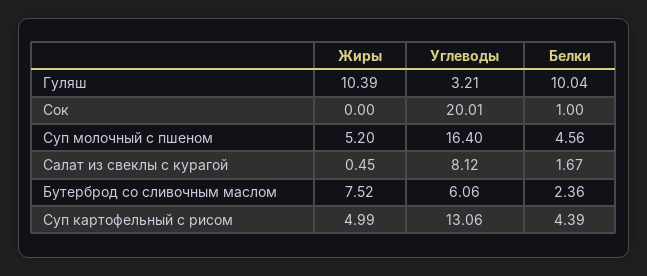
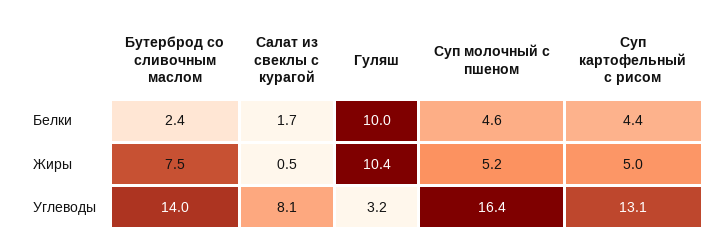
  {
    "Жиры": {
      "Гуляш": 10.39,
-     "Сок": 0,
      "Суп молочный с пшеном": 5.2,
      "Салат из свеклы с курагой": 0.45,
      "Бутерброд со сливочным маслом": 7.52,
      "Суп картофельный с рисом": 4.99
    },
    "Углеводы": {
      "Гуляш": 3.21,
-     "Сок": 20.01,
      "Суп молочный с пшеном": 16.4,
      "Салат из свеклы с курагой": 8.12,
-     "Бутерброд со сливочным маслом": 6.06,
+     "Бутерброд со сливочным маслом": 14,
      "Суп картофельный с рисом": 13.06
    },
    "Белки": {
      "Гуляш": 10.04,
-     "Сок": 1,
      "Суп молочный с пшеном": 4.56,
      "Салат из свеклы с курагой": 1.67,
      "Бутерброд со сливочным маслом": 2.36,
      "Суп картофельный с рисом": 4.39
    }
  }

